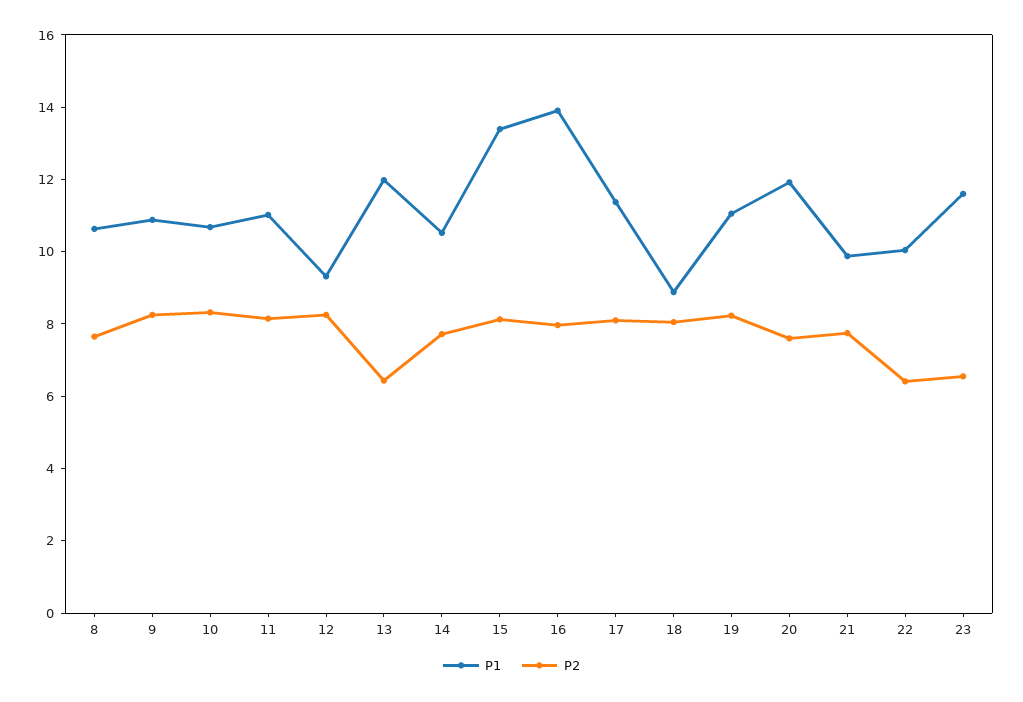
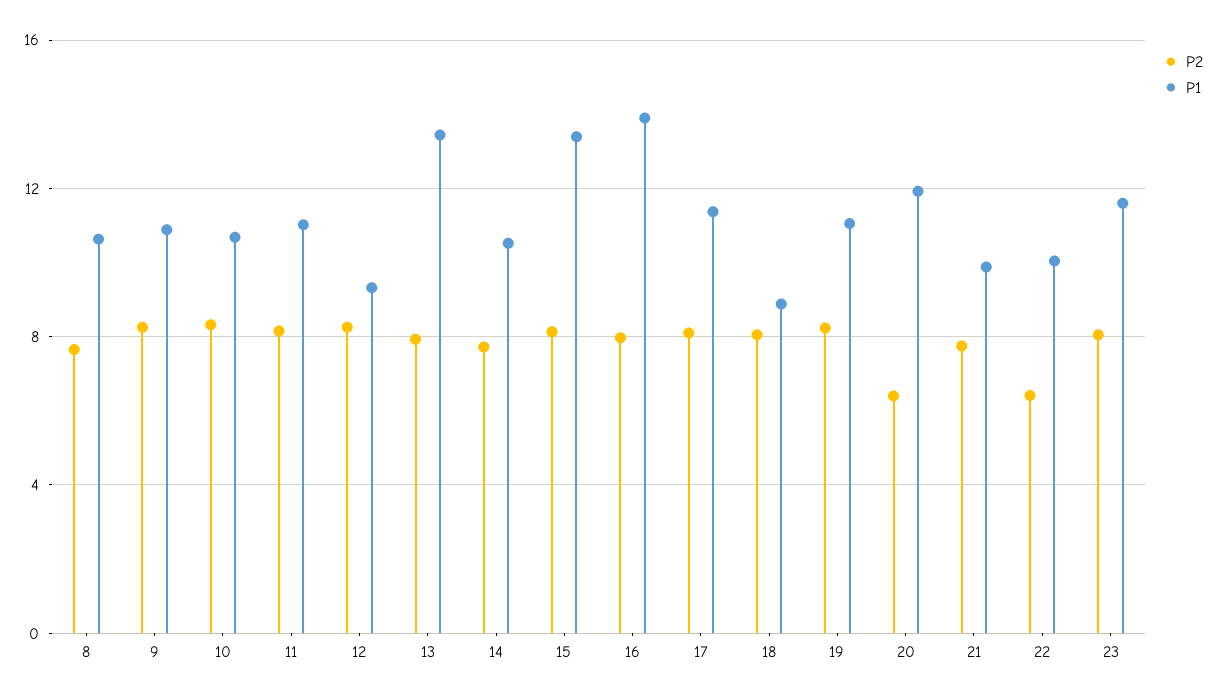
  {
    "P1": {
      "8": 10.5,
      "9": 11,
      "10": 10.5,
      "11": 11,
      "12": 9.5,
-     "13": 12,
+     "13": 13.5,
      "14": 10.5,
      "15": 13.5,
      "16": 14,
      "17": 11.5,
      "18": 9,
      "19": 11,
      "20": 12,
      "21": 10,
      "22": 10,
      "23": 11.5
    },
    "P2": {
      "8": 7.5,
      "9": 8.5,
      "10": 8.5,
      "11": 8,
      "12": 8.5,
-     "13": 6.5,
+     "13": 8,
      "14": 7.5,
      "15": 8,
      "16": 8,
      "17": 8,
      "18": 8,
      "19": 8,
-     "20": 7.5,
+     "20": 6.5,
      "21": 8,
      "22": 6.5,
-     "23": 6.5
+     "23": 8
    }
  }

